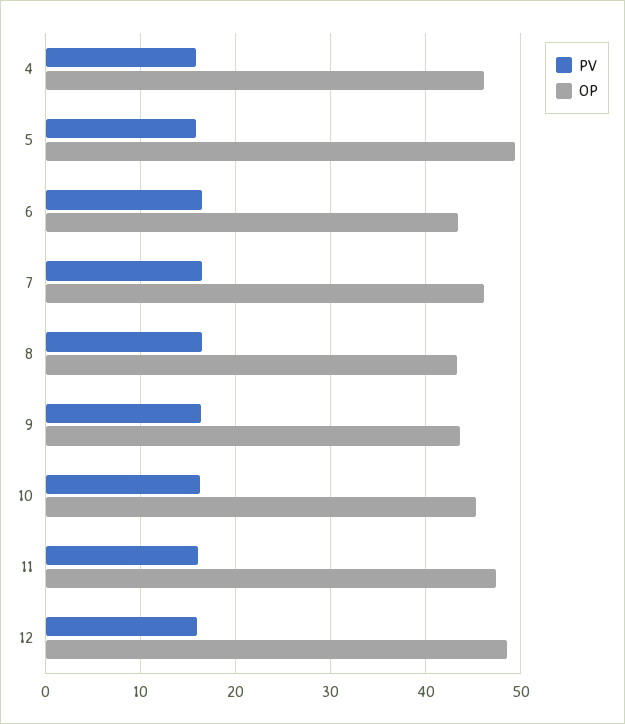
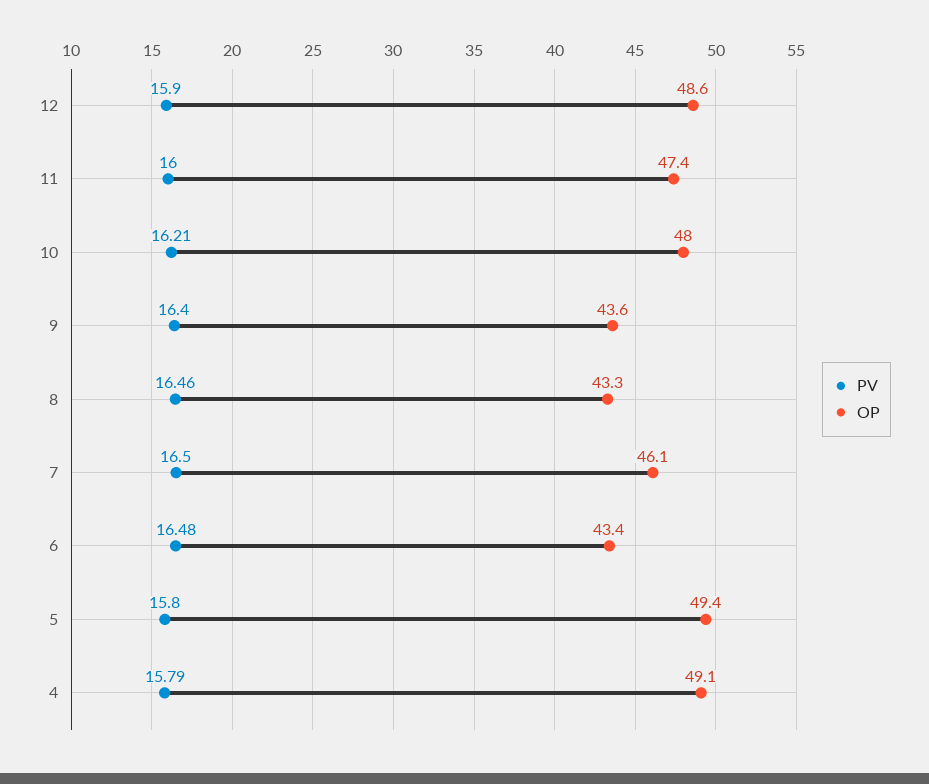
  {
    "PV": {
      "4": 15.79,
      "5": 15.8,
      "6": 16.48,
      "7": 16.5,
      "8": 16.46,
      "9": 16.4,
      "10": 16.21,
      "11": 16,
      "12": 15.9
    },
    "OP": {
-     "4": 46,
+     "4": 49.1,
      "5": 49.4,
      "6": 43.4,
      "7": 46.1,
      "8": 43.3,
      "9": 43.6,
-     "10": 45,
+     "10": 48,
      "11": 47.4,
      "12": 48.6
    }
  }

